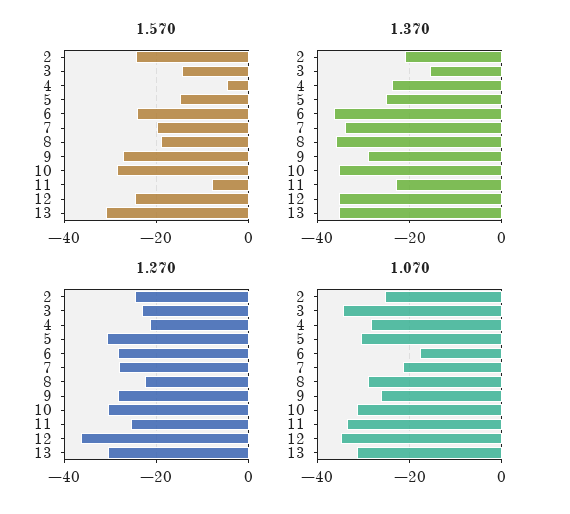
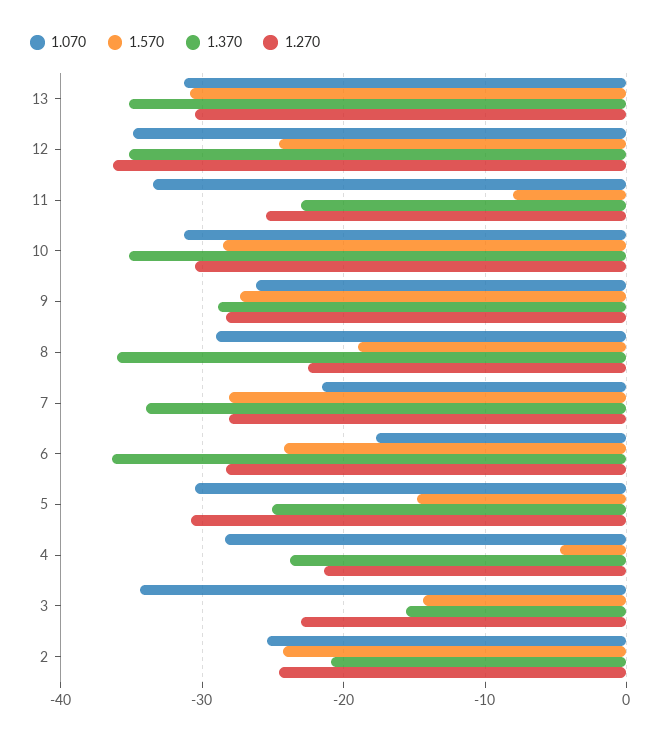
  {
    "1.570": {
      "2": -24,
      "3": -14,
      "4": -5,
      "5": -15,
      "6": -24,
-     "7": -20,
+     "7": -28,
      "8": -19,
      "9": -27,
      "10": -29,
      "11": -8,
      "12": -25,
      "13": -31
    },
    "1.370": {
      "2": -21,
      "3": -16,
      "4": -24,
      "5": -25,
      "6": -36,
      "7": -34,
      "8": -36,
      "9": -29,
      "10": -35,
      "11": -23,
      "12": -35,
      "13": -35
    },
    "1.270": {
      "2": -25,
      "3": -23,
      "4": -21,
      "5": -31,
      "6": -28,
      "7": -28,
      "8": -23,
      "9": -28,
      "10": -31,
      "11": -26,
      "12": -36,
      "13": -31
    },
    "1.070": {
      "2": -25,
      "3": -34,
      "4": -28,
      "5": -31,
      "6": -18,
      "7": -22,
      "8": -29,
      "9": -26,
      "10": -31,
      "11": -34,
      "12": -35,
      "13": -31
    }
  }

